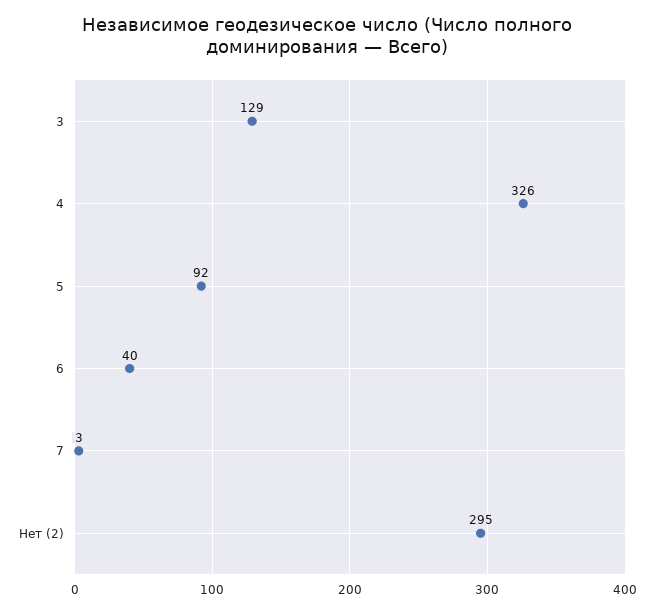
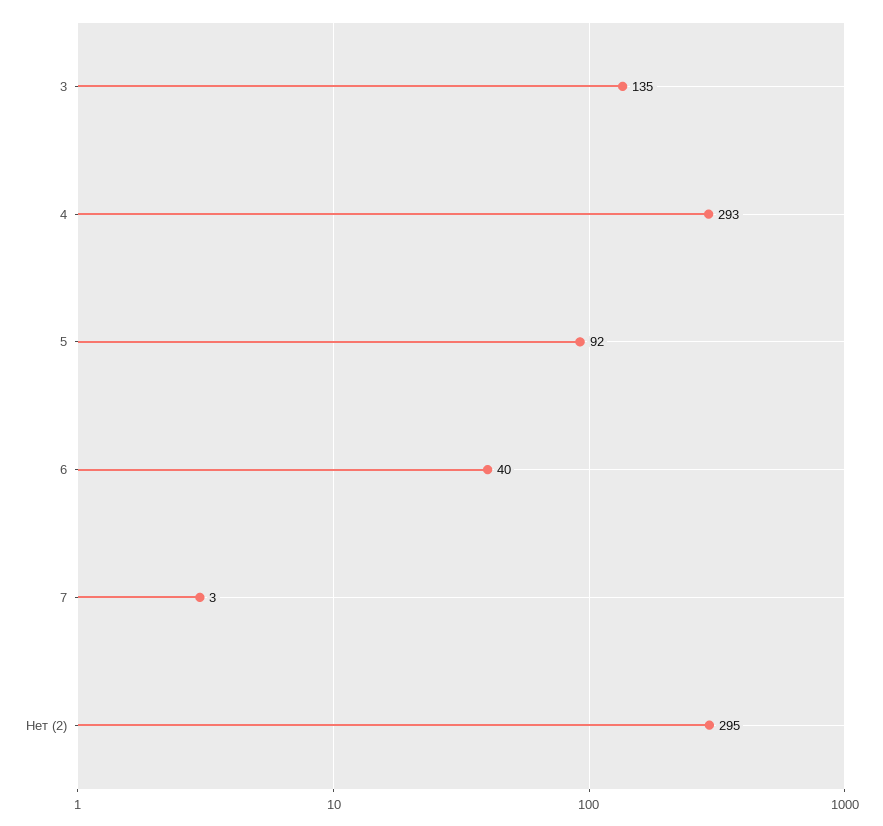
  {
-   "3": 129,
+   "3": 135,
-   "4": 326,
+   "4": 293,
    "5": 92,
    "6": 40,
    "7": 3,
    "Нет (2)": 295
  }

